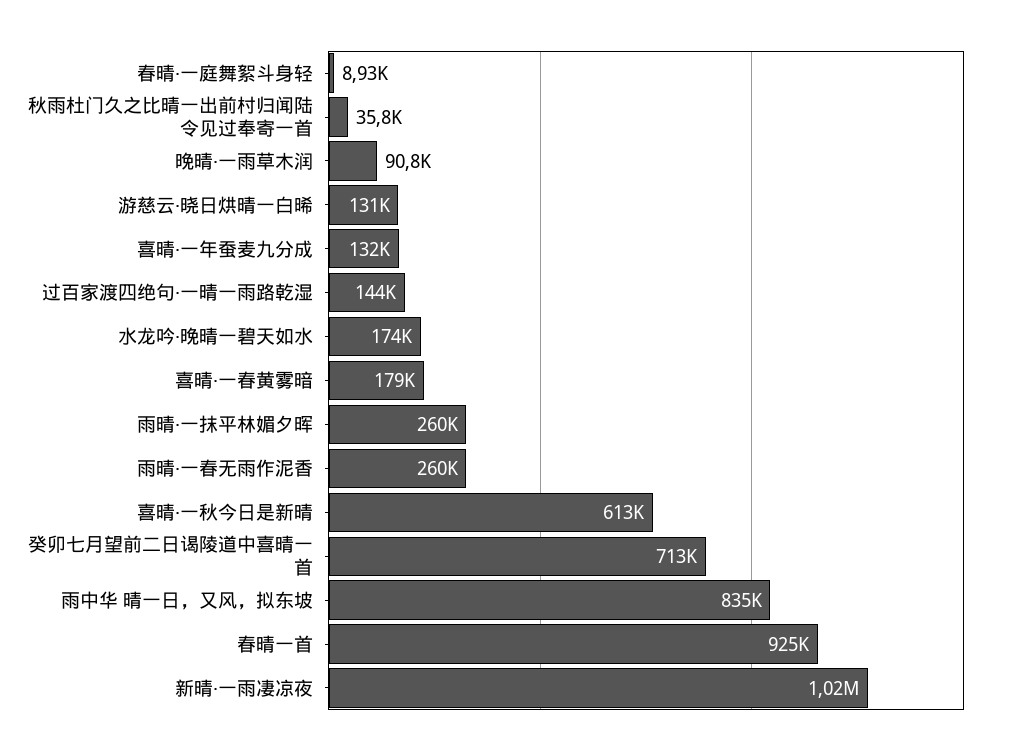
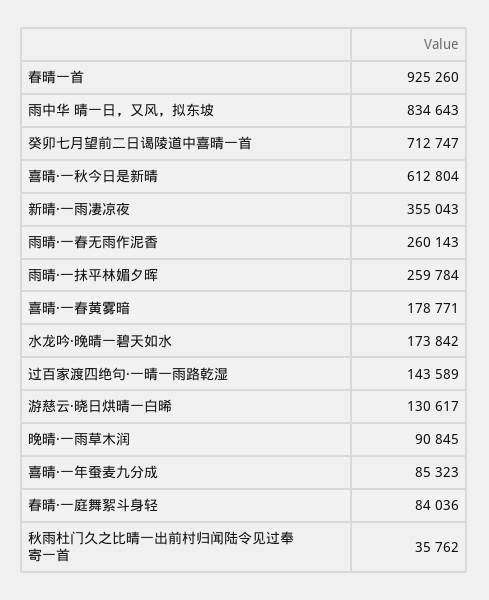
  {
-   "春晴·一庭舞絮斗身轻": 8930,
+   "春晴·一庭舞絮斗身轻": 84036,
    "秋雨杜门久之比晴一出前村归闻陆令见过奉寄一首": 35762,
    "晚晴·一雨草木润": 90845,
    "游慈云·晓日烘晴一白晞": 130617,
-   "喜晴·一年蚕麦九分成": 132000,
+   "喜晴·一年蚕麦九分成": 85323,
    "过百家渡四绝句·一晴一雨路乾湿": 143589,
    "水龙吟·晚晴一碧天如水": 173842,
    "喜晴·一春黄雾暗": 178771,
    "雨晴·一抹平林媚夕晖": 259784,
    "雨晴·一春无雨作泥香": 260143,
    "喜晴·一秋今日是新晴": 612804,
    "癸卯七月望前二日谒陵道中喜晴一首": 712747,
    "雨中华 晴一日，又风，拟东坡": 834643,
    "春晴一首": 925260,
-   "新晴·一雨凄凉夜": 1020000
+   "新晴·一雨凄凉夜": 355043
  }

